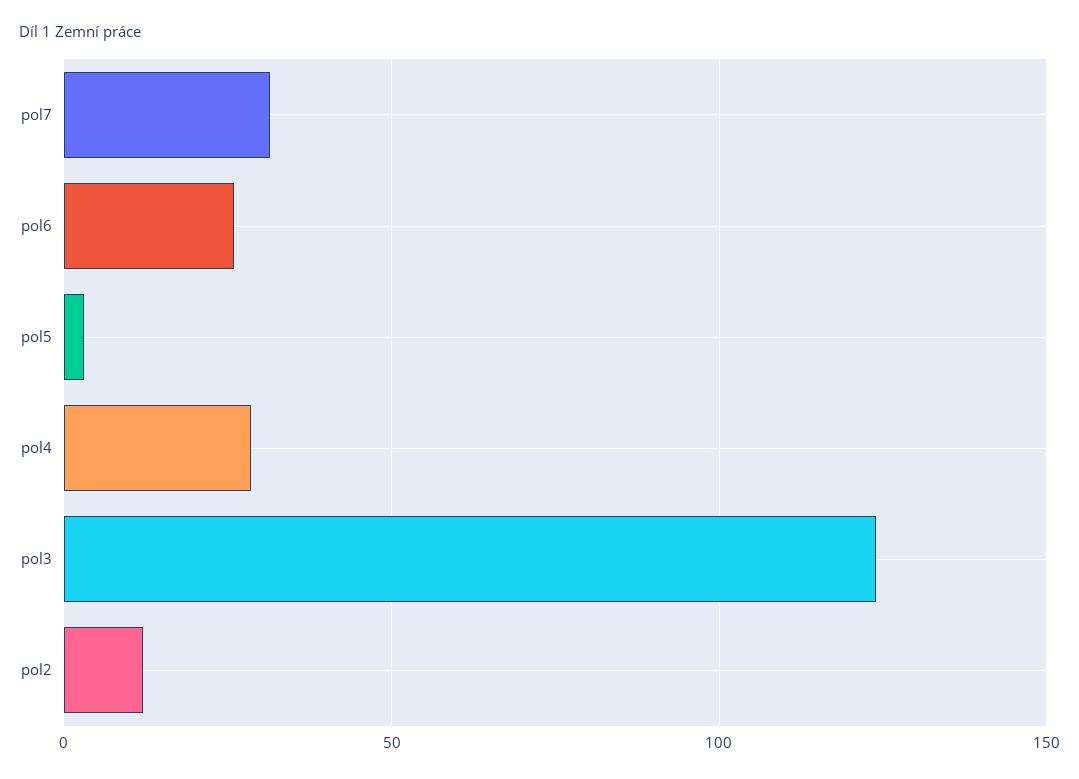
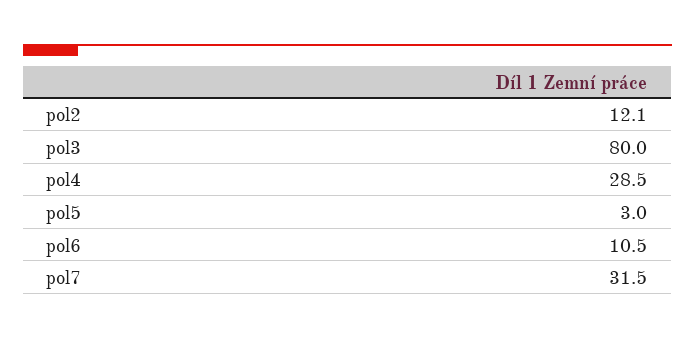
  {
    "pol7": 31.5,
-   "pol6": 25,
+   "pol6": 10.5,
    "pol5": 3,
    "pol4": 28.5,
-   "pol3": 125,
+   "pol3": 80,
    "pol2": 12.1
  }

